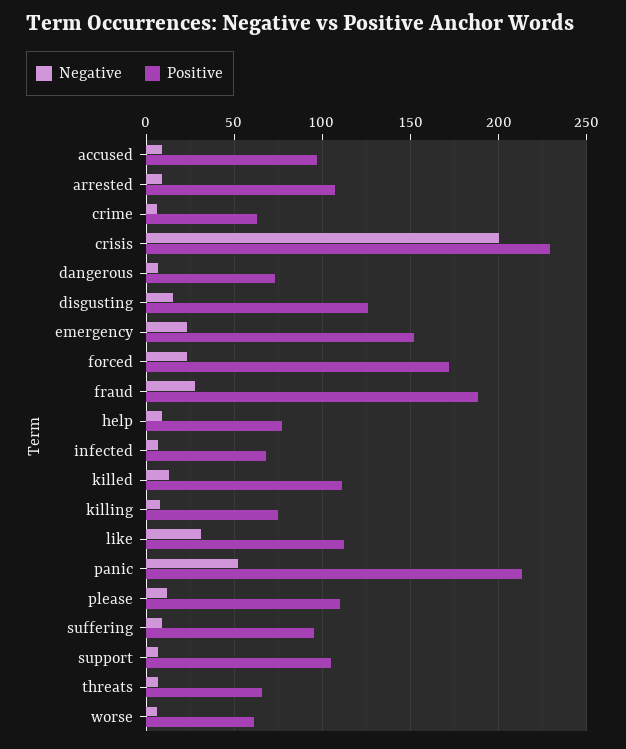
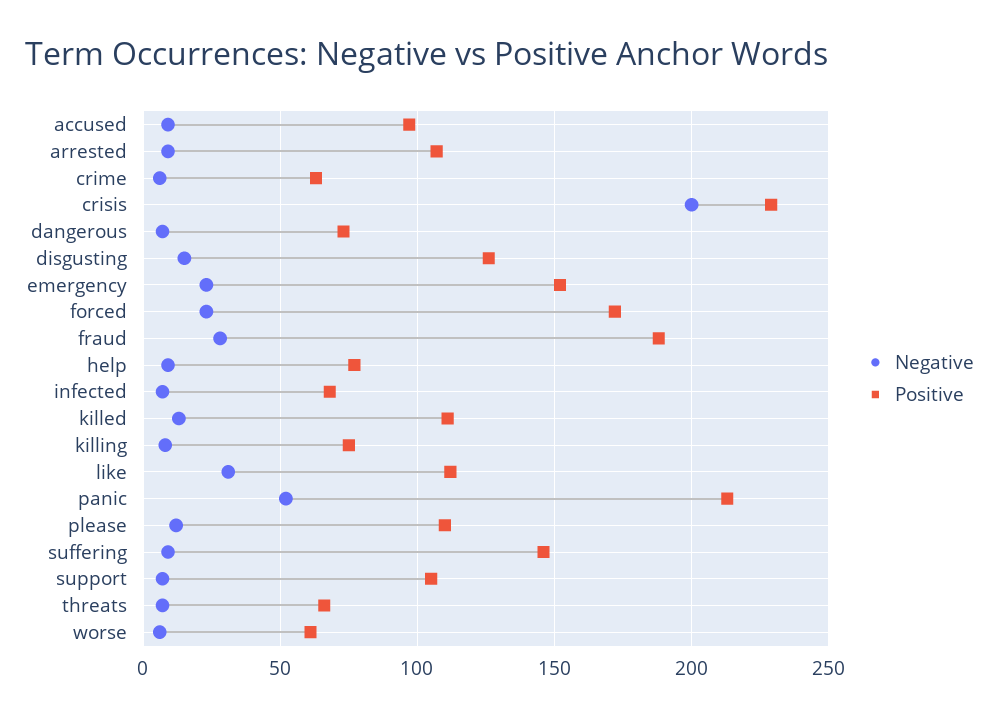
  {
    "Negative": {
      "accused": 10,
      "arrested": 10,
      "crime": 5,
      "crisis": 200,
      "dangerous": 5,
      "disgusting": 15,
      "emergency": 25,
      "forced": 25,
      "fraud": 30,
      "help": 10,
      "infected": 5,
      "killed": 15,
      "killing": 10,
      "like": 30,
      "panic": 50,
      "please": 10,
      "suffering": 10,
      "support": 5,
      "threats": 5,
      "worse": 5
    },
    "Positive": {
      "accused": 95,
      "arrested": 105,
      "crime": 65,
      "crisis": 230,
      "dangerous": 75,
      "disgusting": 125,
      "emergency": 150,
      "forced": 170,
      "fraud": 190,
      "help": 75,
      "infected": 70,
      "killed": 110,
      "killing": 75,
      "like": 110,
      "panic": 215,
      "please": 110,
-     "suffering": 95,
+     "suffering": 145,
      "support": 105,
      "threats": 65,
      "worse": 60
    }
  }

